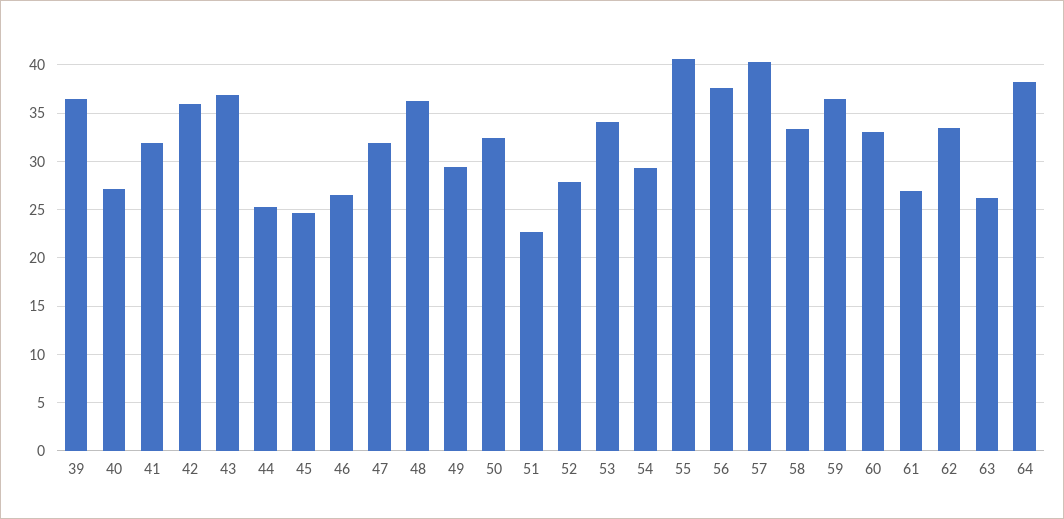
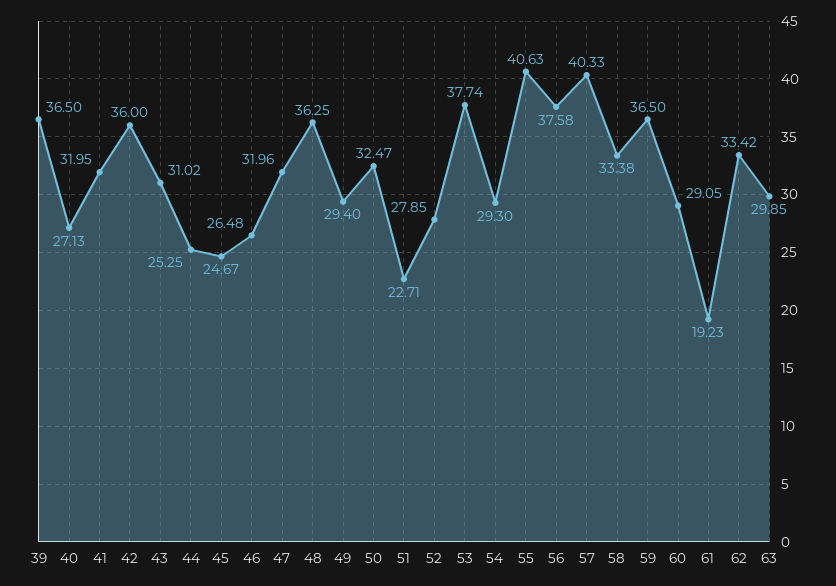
  {
    "39": 36.5,
    "40": 27.13,
    "41": 31.95,
    "42": 36,
-   "43": 37,
+   "43": 31.02,
    "44": 25.25,
    "45": 24.67,
    "46": 26.48,
    "47": 31.96,
    "48": 36.25,
    "49": 29.4,
    "50": 32.47,
    "51": 22.71,
    "52": 27.85,
-   "53": 34,
+   "53": 37.74,
    "54": 29.3,
    "55": 40.63,
    "56": 37.58,
    "57": 40.33,
    "58": 33.38,
    "59": 36.5,
-   "60": 33,
+   "60": 29.05,
-   "61": 27,
+   "61": 19.23,
    "62": 33.42,
-   "63": 26,
+   "63": 29.85
-   "64": 38
  }

